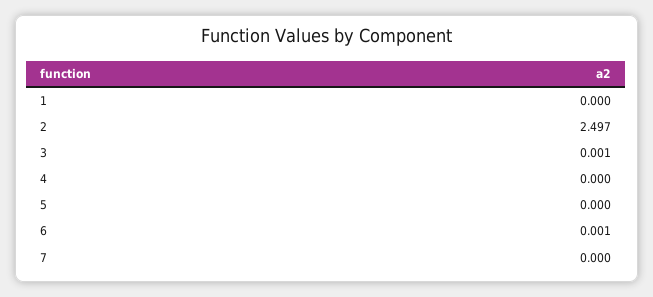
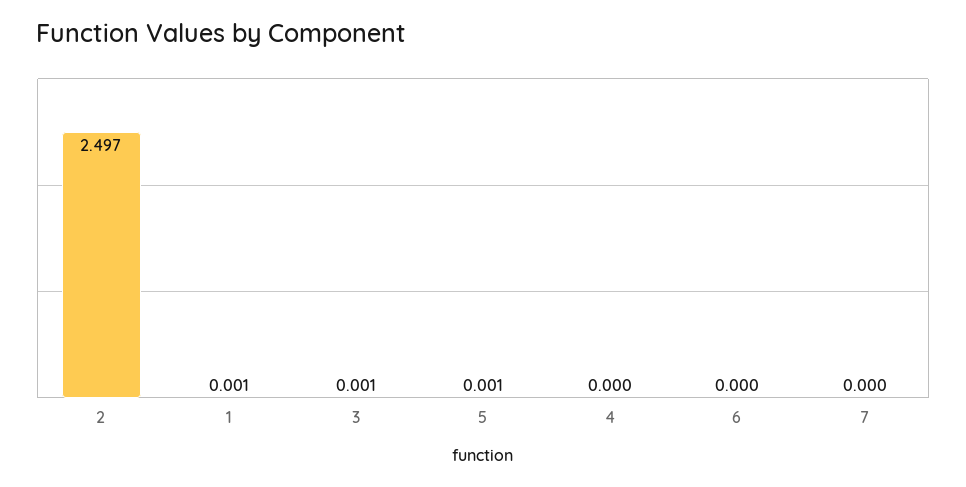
  {
-   "1": 0,
+   "1": 0.001,
    "2": 2.497,
    "3": 0.001,
    "4": 0,
-   "5": 0,
+   "5": 0.001,
-   "6": 0.001,
+   "6": 0,
    "7": 0
  }

